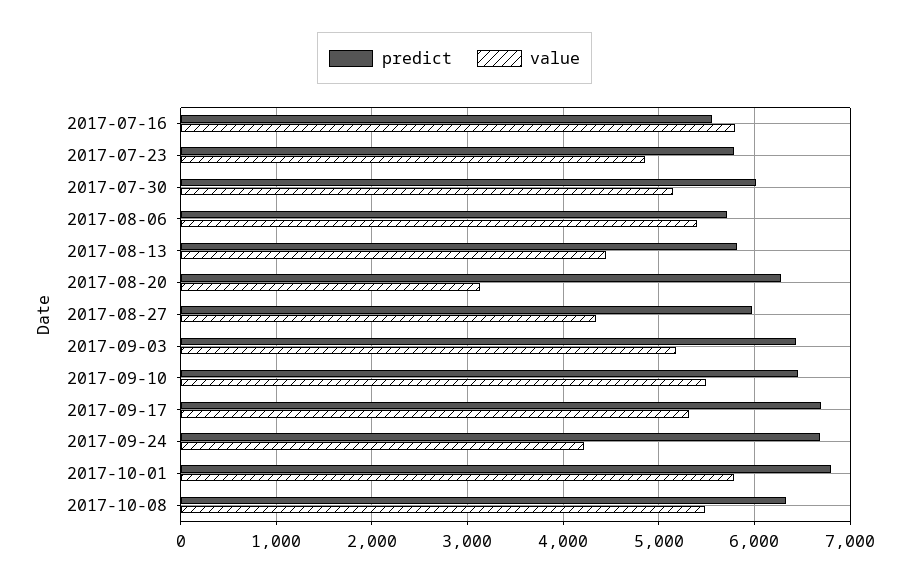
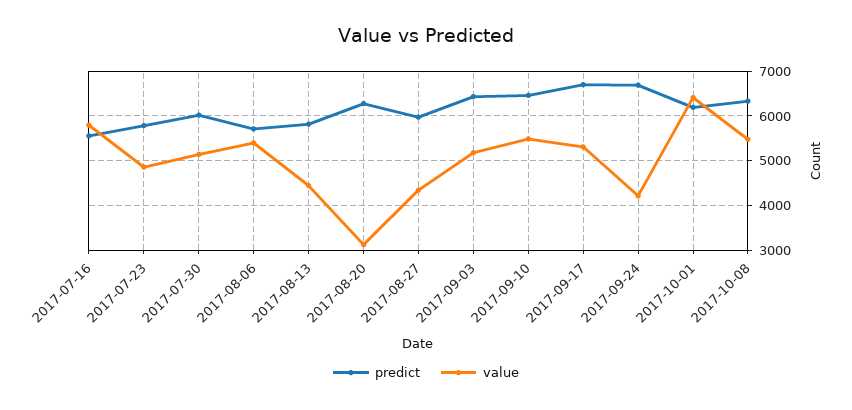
  {
    "predict": {
      "2017-07-16": 5600,
      "2017-07-23": 5800,
      "2017-07-30": 6000,
      "2017-08-06": 5700,
      "2017-08-13": 5800,
      "2017-08-20": 6300,
      "2017-08-27": 6000,
      "2017-09-03": 6400,
      "2017-09-10": 6500,
      "2017-09-17": 6700,
      "2017-09-24": 6700,
-     "2017-10-01": 6800,
+     "2017-10-01": 6200,
      "2017-10-08": 6300
    },
    "value": {
      "2017-07-16": 5800,
      "2017-07-23": 4900,
      "2017-07-30": 5100,
      "2017-08-06": 5400,
      "2017-08-13": 4400,
      "2017-08-20": 3100,
      "2017-08-27": 4300,
      "2017-09-03": 5200,
      "2017-09-10": 5500,
      "2017-09-17": 5300,
      "2017-09-24": 4200,
-     "2017-10-01": 5800,
+     "2017-10-01": 6400,
      "2017-10-08": 5500
    }
  }

